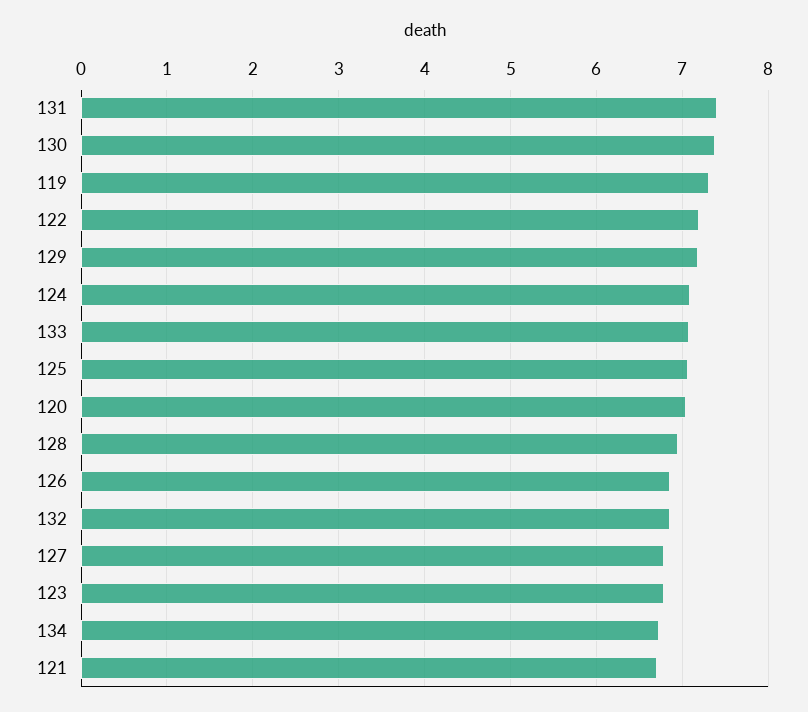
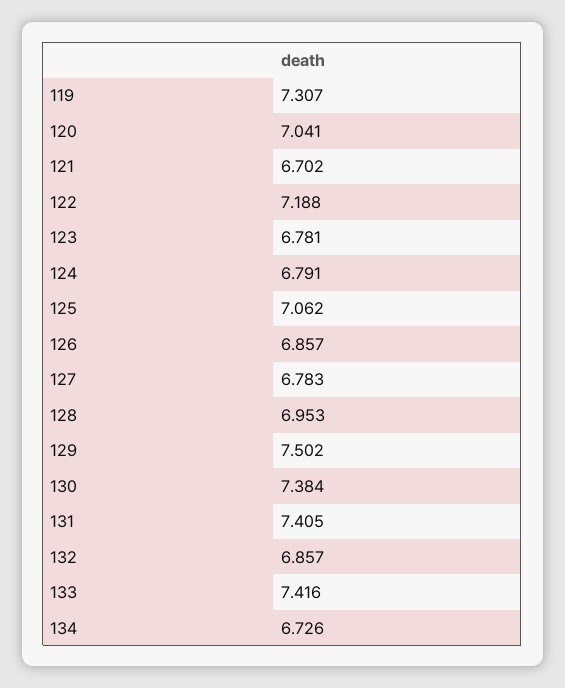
  {
    "131": 7.405,
    "130": 7.384,
    "119": 7.307,
    "122": 7.188,
-   "129": 7.2,
+   "129": 7.502,
-   "124": 7.1,
+   "124": 6.791,
-   "133": 7.1,
+   "133": 7.416,
    "125": 7.062,
    "120": 7.041,
    "128": 6.953,
    "126": 6.857,
    "132": 6.857,
    "127": 6.783,
    "123": 6.781,
    "134": 6.726,
    "121": 6.702
  }

